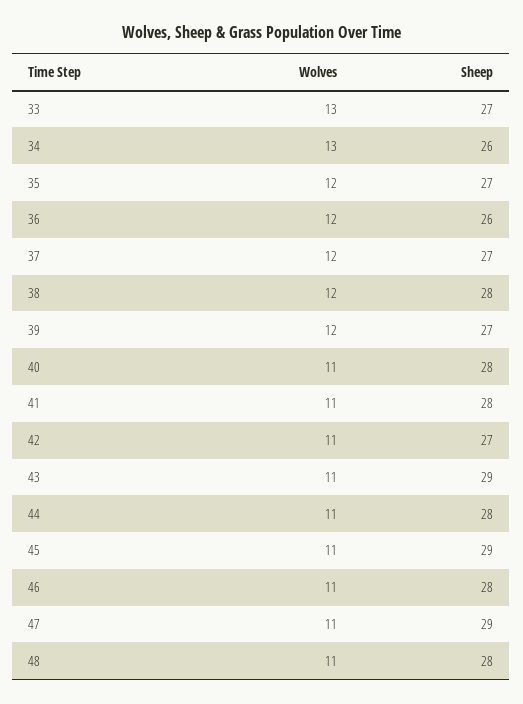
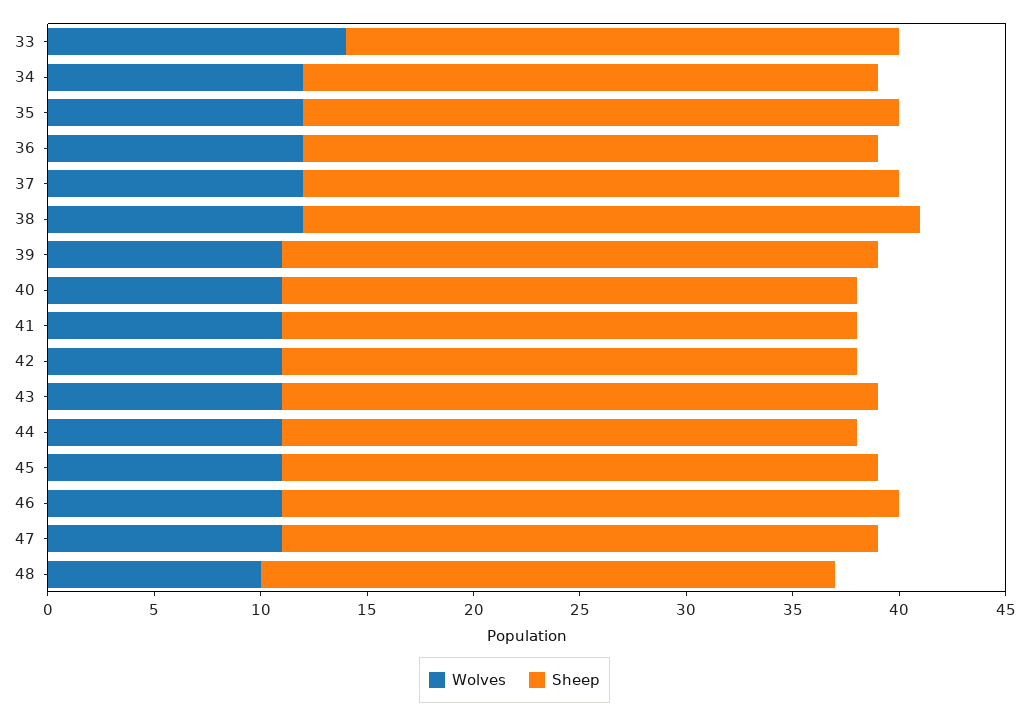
  {
    "Wolves": {
-     "33": 13,
+     "33": 14,
-     "34": 13,
+     "34": 12,
      "35": 12,
      "36": 12,
      "37": 12,
      "38": 12,
-     "39": 12,
+     "39": 11,
      "40": 11,
      "41": 11,
      "42": 11,
      "43": 11,
      "44": 11,
      "45": 11,
      "46": 11,
      "47": 11,
-     "48": 11
+     "48": 10
    },
    "Sheep": {
-     "33": 27,
+     "33": 26,
-     "34": 26,
+     "34": 27,
-     "35": 27,
+     "35": 28,
-     "36": 26,
+     "36": 27,
-     "37": 27,
+     "37": 28,
-     "38": 28,
+     "38": 29,
-     "39": 27,
+     "39": 28,
-     "40": 28,
+     "40": 27,
-     "41": 28,
+     "41": 27,
      "42": 27,
-     "43": 29,
+     "43": 28,
-     "44": 28,
+     "44": 27,
-     "45": 29,
+     "45": 28,
-     "46": 28,
+     "46": 29,
-     "47": 29,
+     "47": 28,
-     "48": 28
+     "48": 27
    }
  }

